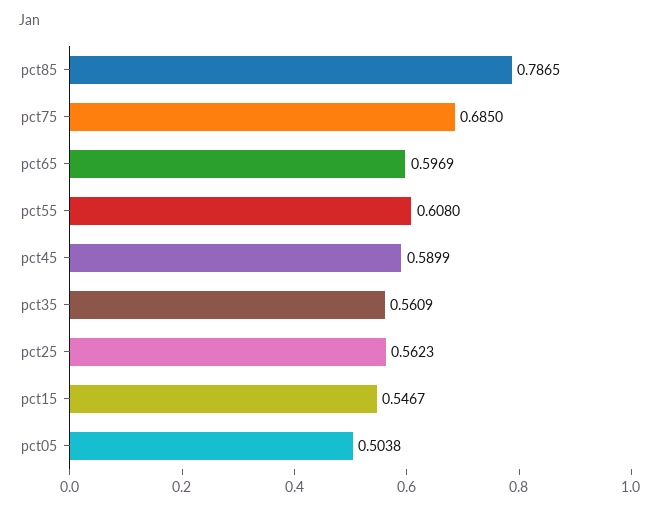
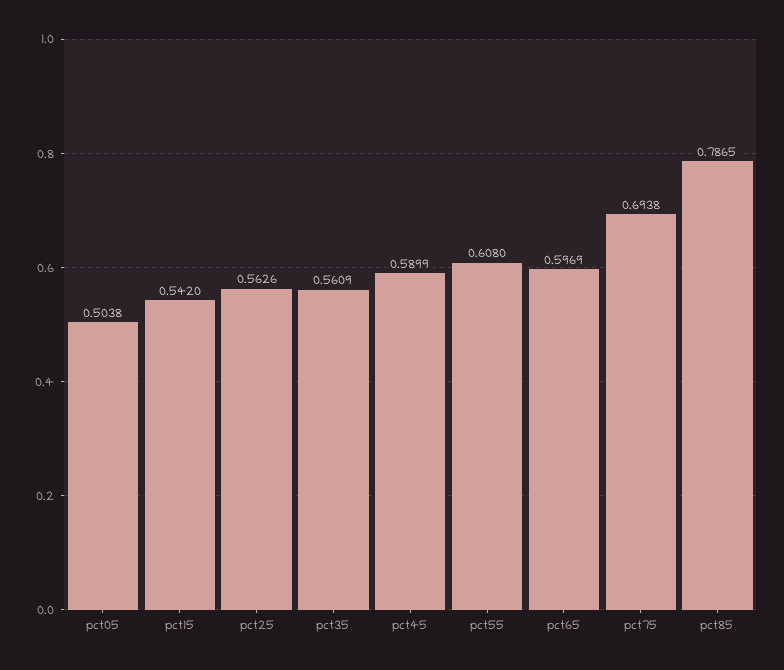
  {
    "pct85": 0.7865,
-   "pct75": 0.685,
+   "pct75": 0.6938,
    "pct65": 0.5969,
    "pct55": 0.608,
    "pct45": 0.5899,
    "pct35": 0.5609,
-   "pct25": 0.5623,
+   "pct25": 0.5626,
-   "pct15": 0.5467,
+   "pct15": 0.542,
    "pct05": 0.5038
  }

